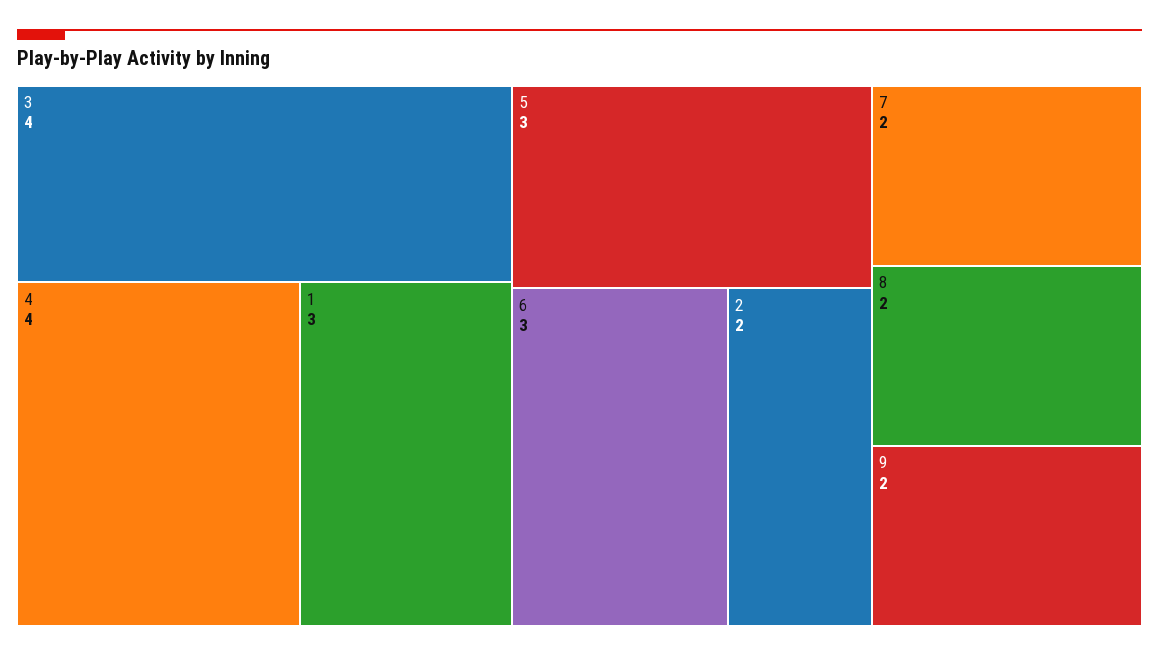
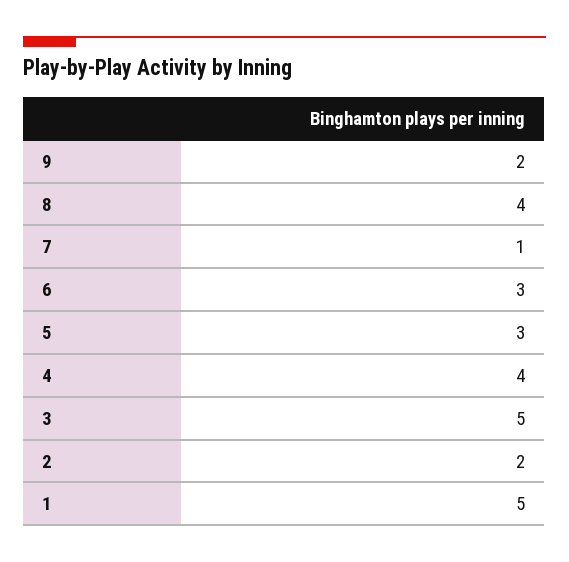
  {
-   "3": 4,
+   "3": 5,
    "4": 4,
-   "1": 3,
+   "1": 5,
    "5": 3,
    "6": 3,
    "2": 2,
-   "7": 2,
+   "7": 1,
-   "8": 2,
+   "8": 4,
    "9": 2
  }

